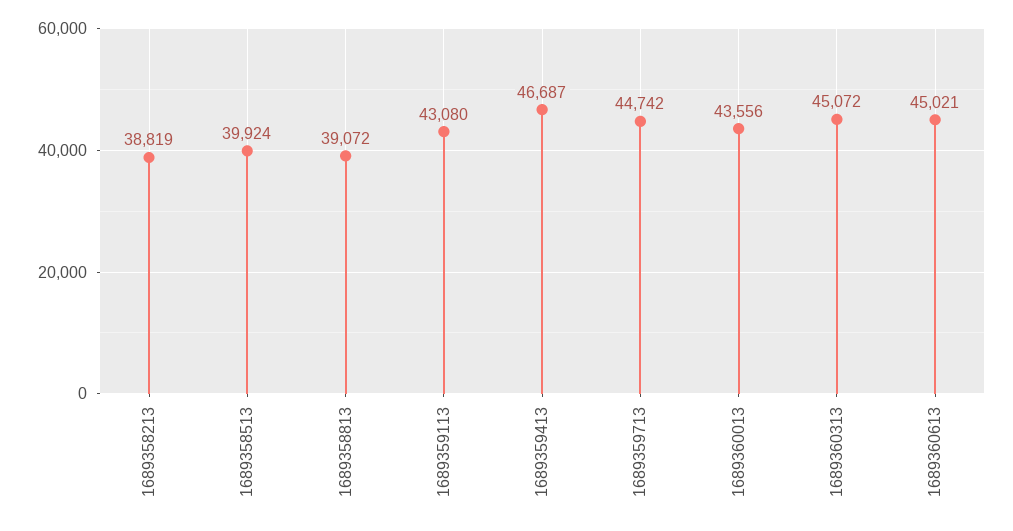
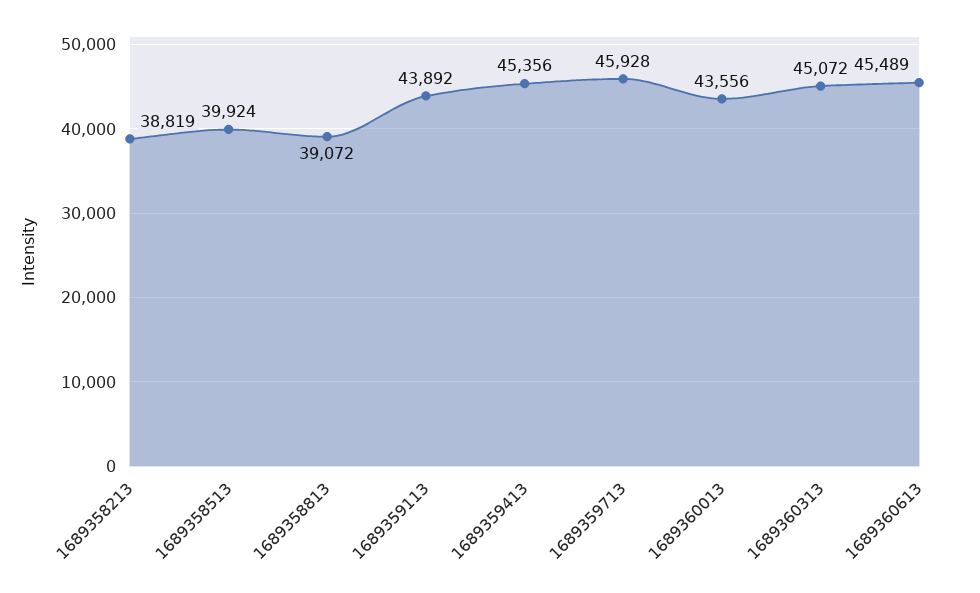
  {
    "1689358213": 38819,
    "1689358513": 39924,
    "1689358813": 39072,
-   "1689359113": 43080,
+   "1689359113": 43892,
-   "1689359413": 46687,
+   "1689359413": 45356,
-   "1689359713": 44742,
+   "1689359713": 45928,
    "1689360013": 43556,
    "1689360313": 45072,
-   "1689360613": 45021
+   "1689360613": 45489
  }

